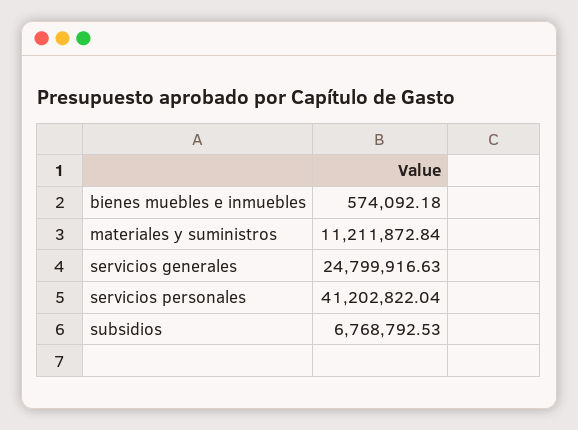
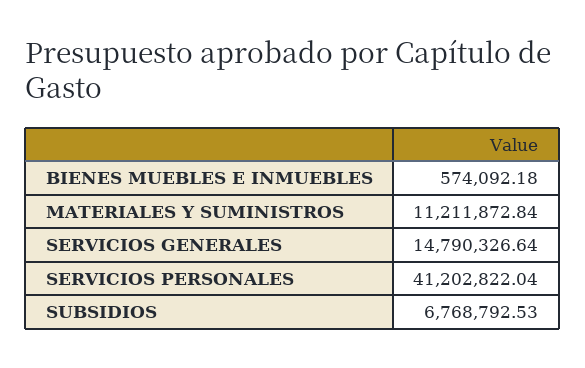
  {
    "bienes muebles e inmuebles": 574092.18,
    "materiales y suministros": 11211872.84,
-   "servicios generales": 24799916.63,
+   "servicios generales": 14790326.64,
    "servicios personales": 41202822.04,
    "subsidios": 6768792.53
  }

